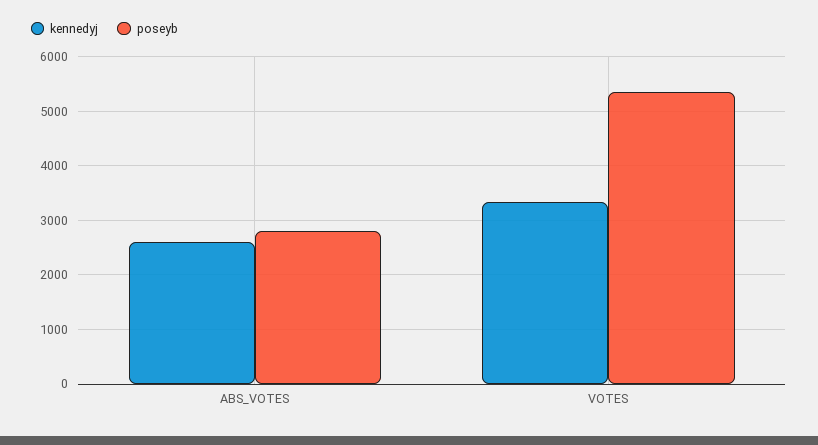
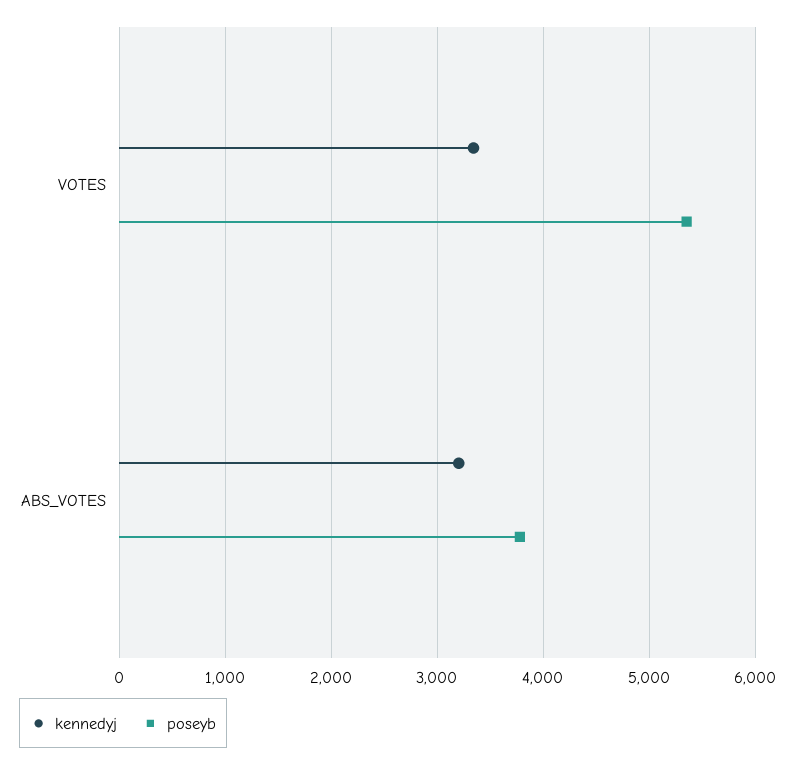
  {
    "kennedyj": {
-     "ABS_VOTES": 2600,
+     "ABS_VOTES": 3200,
      "VOTES": 3300
    },
    "poseyb": {
-     "ABS_VOTES": 2800,
+     "ABS_VOTES": 3800,
      "VOTES": 5400
    }
  }

